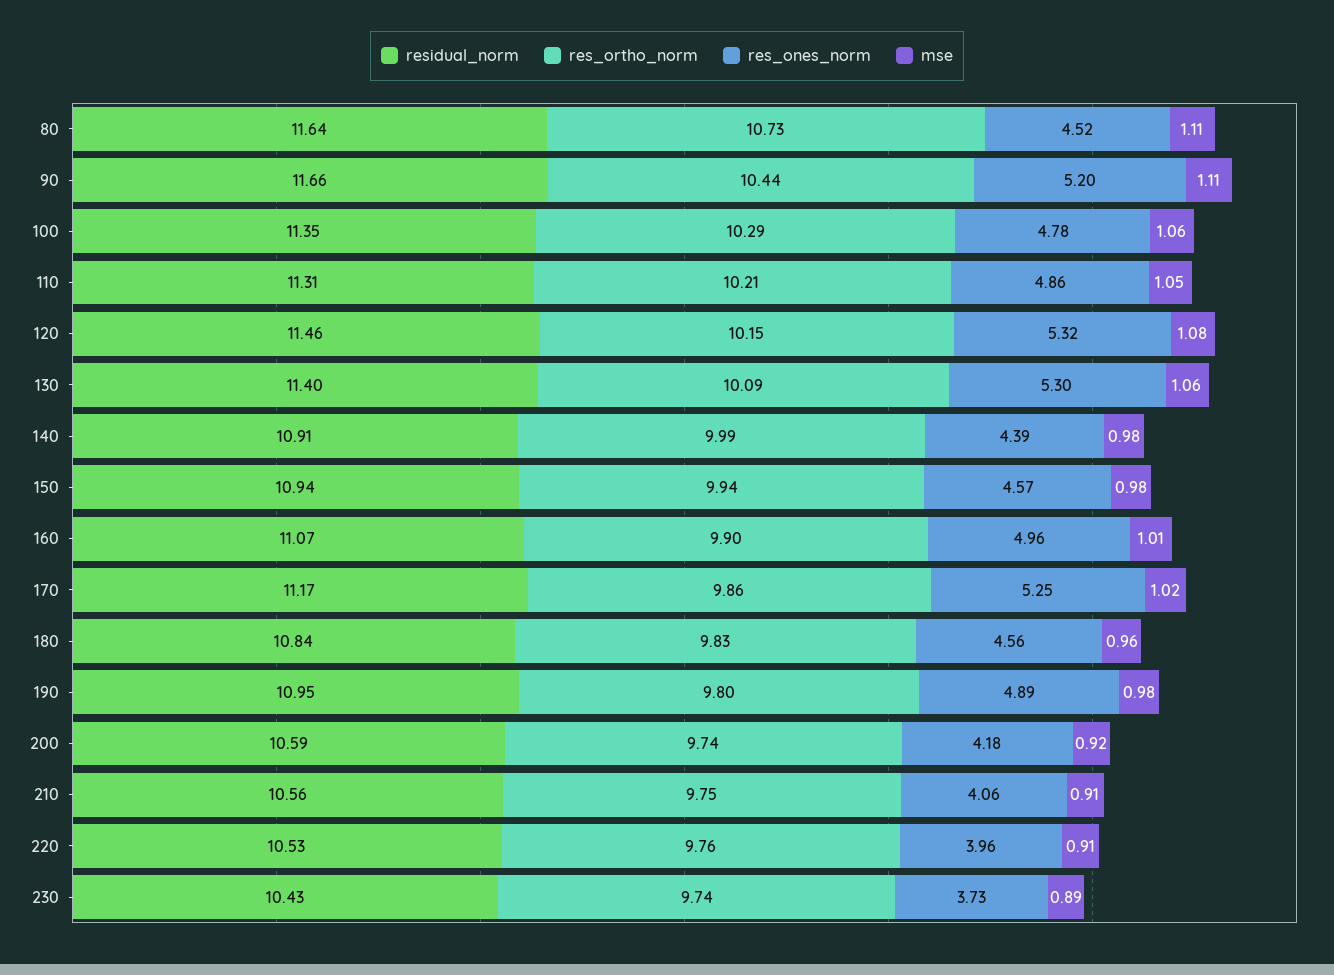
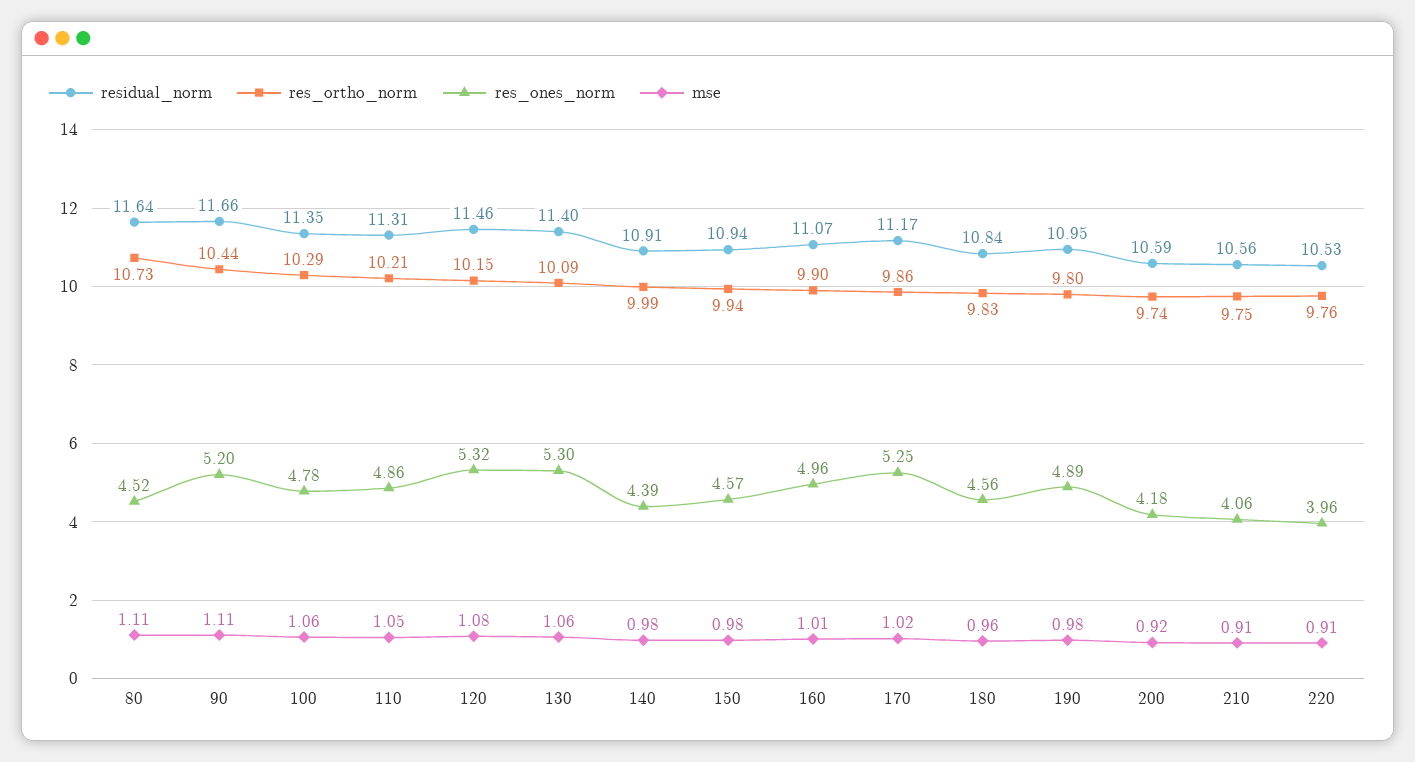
  {
    "residual_norm": {
      "80": 11.64,
      "90": 11.66,
      "100": 11.35,
      "110": 11.31,
      "120": 11.46,
      "130": 11.4,
      "140": 10.91,
      "150": 10.94,
      "160": 11.07,
      "170": 11.17,
      "180": 10.84,
      "190": 10.95,
      "200": 10.59,
      "210": 10.56,
-     "220": 10.53,
+     "220": 10.53
-     "230": 10.43
    },
    "res_ortho_norm": {
      "80": 10.73,
      "90": 10.44,
      "100": 10.29,
      "110": 10.21,
      "120": 10.15,
      "130": 10.09,
      "140": 9.99,
      "150": 9.94,
      "160": 9.9,
      "170": 9.86,
      "180": 9.83,
      "190": 9.8,
      "200": 9.74,
      "210": 9.75,
-     "220": 9.76,
+     "220": 9.76
-     "230": 9.74
    },
    "res_ones_norm": {
      "80": 4.52,
      "90": 5.2,
      "100": 4.78,
      "110": 4.86,
      "120": 5.32,
      "130": 5.3,
      "140": 4.39,
      "150": 4.57,
      "160": 4.96,
      "170": 5.25,
      "180": 4.56,
      "190": 4.89,
      "200": 4.18,
      "210": 4.06,
-     "220": 3.96,
+     "220": 3.96
-     "230": 3.73
    },
    "mse": {
      "80": 1.11,
      "90": 1.11,
      "100": 1.06,
      "110": 1.05,
      "120": 1.08,
      "130": 1.06,
      "140": 0.98,
      "150": 0.98,
      "160": 1.01,
      "170": 1.02,
      "180": 0.96,
      "190": 0.98,
      "200": 0.92,
      "210": 0.91,
-     "220": 0.91,
+     "220": 0.91
-     "230": 0.89
    }
  }

